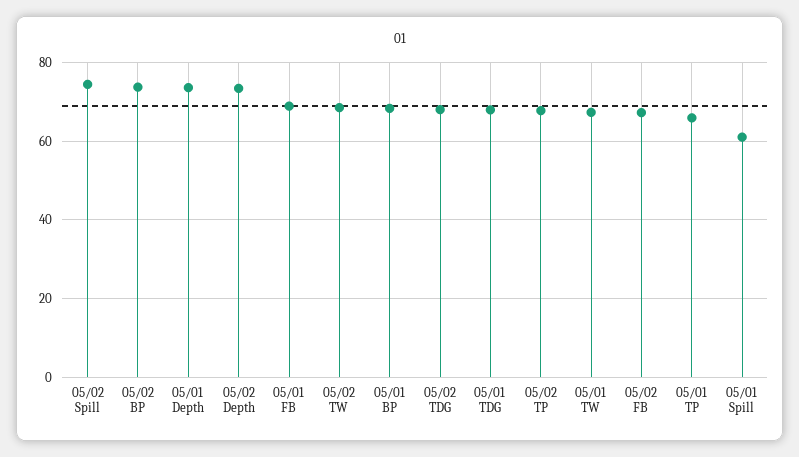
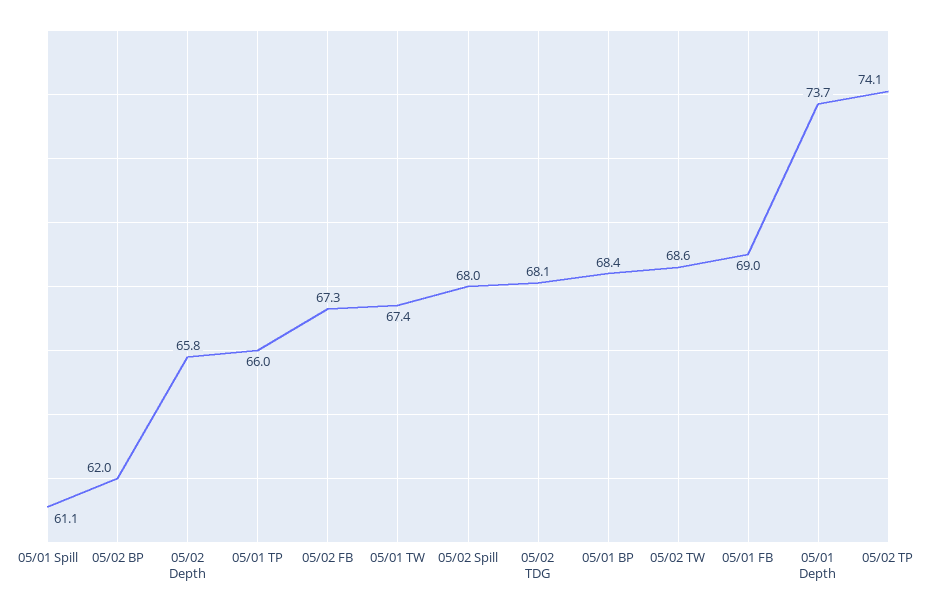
  {
-   "05/02 Spill": 74,
+   "05/02 Spill": 68,
-   "05/02 BP": 74,
+   "05/02 BP": 62,
    "05/01 Depth": 73.7,
-   "05/02 Depth": 74,
+   "05/02 Depth": 65.8,
    "05/01 FB": 69,
    "05/02 TW": 68.6,
    "05/01 BP": 68.4,
    "05/02 TDG": 68.1,
-   "05/01 TDG": 68,
-   "05/02 TP": 68,
+   "05/02 TP": 74.1,
    "05/01 TW": 67.4,
    "05/02 FB": 67.3,
    "05/01 TP": 66,
    "05/01 Spill": 61.1
  }

